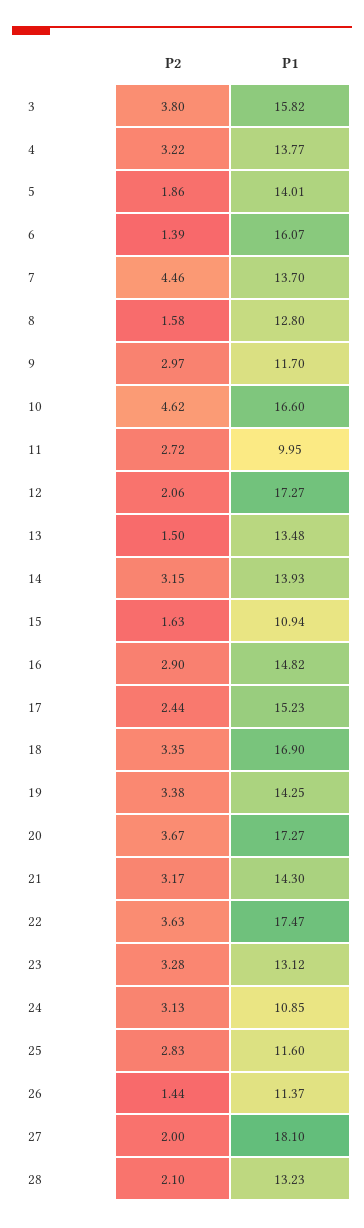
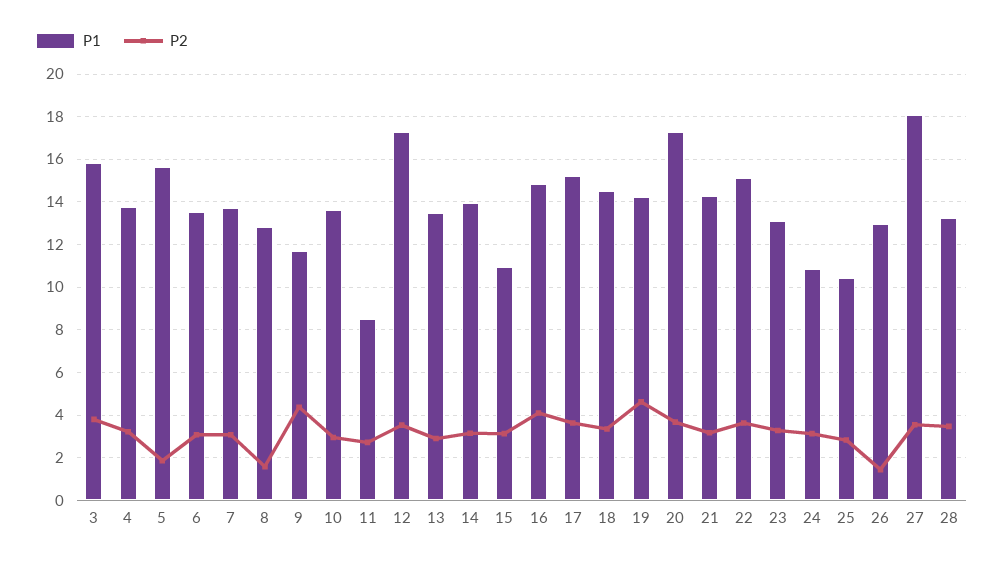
  {
    "P2": {
      "3": 3.8,
      "4": 3.22,
      "5": 1.86,
-     "6": 1.39,
+     "6": 3,
-     "7": 4.46,
+     "7": 3,
      "8": 1.58,
-     "9": 2.97,
+     "9": 4.5,
-     "10": 4.62,
+     "10": 3,
      "11": 2.72,
-     "12": 2.06,
+     "12": 3.5,
-     "13": 1.5,
+     "13": 3,
      "14": 3.15,
-     "15": 1.63,
+     "15": 3,
-     "16": 2.9,
+     "16": 4,
-     "17": 2.44,
+     "17": 3.5,
      "18": 3.35,
-     "19": 3.38,
+     "19": 4.5,
      "20": 3.67,
      "21": 3.17,
      "22": 3.63,
      "23": 3.28,
      "24": 3.13,
      "25": 2.83,
      "26": 1.44,
-     "27": 2,
+     "27": 3.5,
-     "28": 2.1
+     "28": 3.5
    },
    "P1": {
      "3": 15.82,
      "4": 13.77,
-     "5": 14.01,
+     "5": 15.5,
-     "6": 16.07,
+     "6": 13.5,
      "7": 13.7,
      "8": 12.8,
      "9": 11.7,
-     "10": 16.6,
+     "10": 13.5,
-     "11": 9.95,
+     "11": 8.5,
      "12": 17.27,
      "13": 13.48,
      "14": 13.93,
      "15": 10.94,
      "16": 14.82,
      "17": 15.23,
-     "18": 16.9,
+     "18": 14.5,
      "19": 14.25,
      "20": 17.27,
      "21": 14.3,
-     "22": 17.47,
+     "22": 15,
      "23": 13.12,
      "24": 10.85,
-     "25": 11.6,
+     "25": 10.5,
-     "26": 11.37,
+     "26": 13,
      "27": 18.1,
      "28": 13.23
    }
  }

